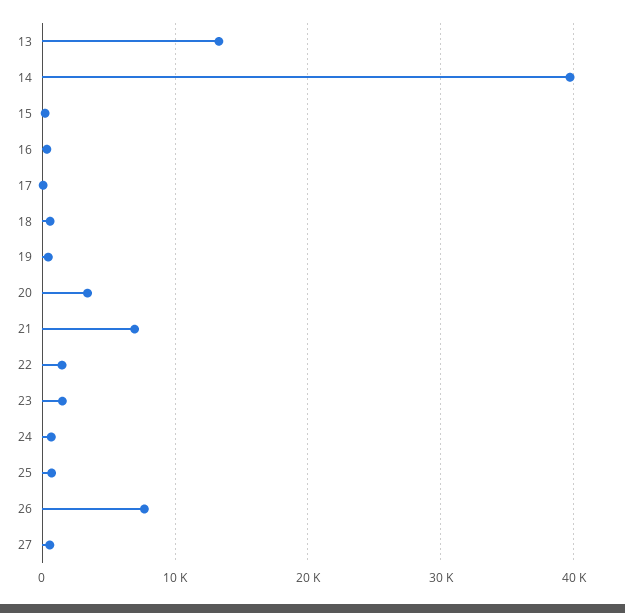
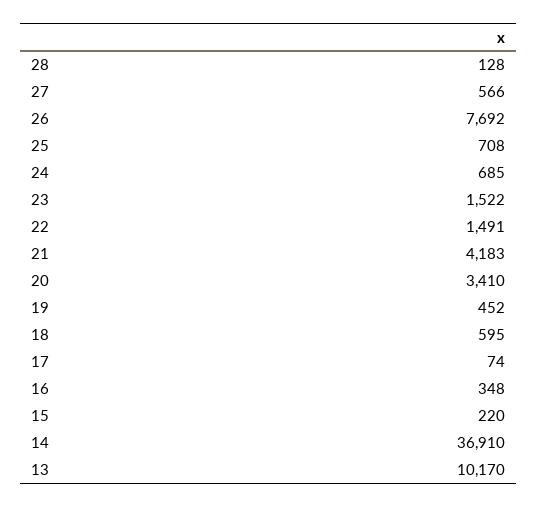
  {
-   "13": 13000,
+   "13": 10170,
-   "14": 40000,
+   "14": 36910,
    "15": 220,
    "16": 348,
    "17": 74,
    "18": 595,
    "19": 452,
    "20": 3410,
-   "21": 7000,
+   "21": 4183,
    "22": 1491,
    "23": 1522,
    "24": 685,
    "25": 708,
    "26": 7692,
-   "27": 566
+   "27": 566,
+   "28": 128
  }

